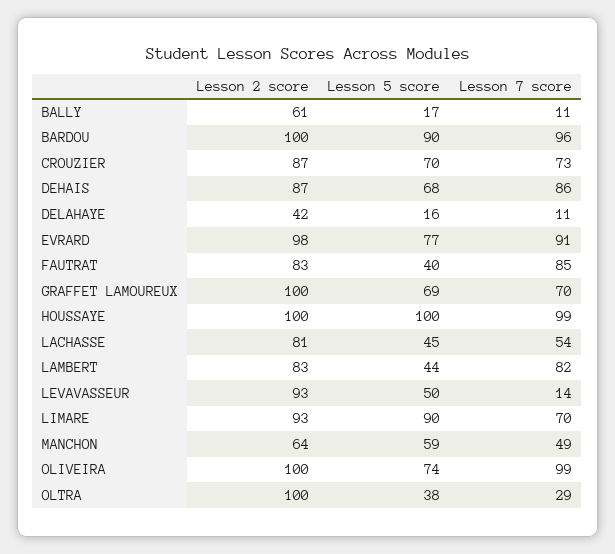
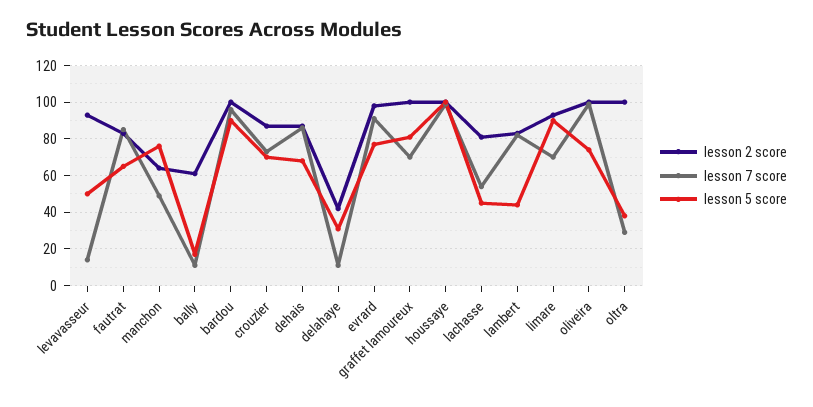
  {
    "Lesson 2 score": {
      "BALLY": 61,
      "BARDOU": 100,
      "CROUZIER": 87,
      "DEHAIS": 87,
      "DELAHAYE": 42,
      "EVRARD": 98,
      "FAUTRAT": 83,
      "GRAFFET LAMOUREUX": 100,
      "HOUSSAYE": 100,
      "LACHASSE": 81,
      "LAMBERT": 83,
      "LEVAVASSEUR": 93,
      "LIMARE": 93,
      "MANCHON": 64,
      "OLIVEIRA": 100,
      "OLTRA": 100
    },
    "Lesson 5 score": {
      "BALLY": 17,
      "BARDOU": 90,
      "CROUZIER": 70,
      "DEHAIS": 68,
-     "DELAHAYE": 16,
+     "DELAHAYE": 30,
      "EVRARD": 77,
-     "FAUTRAT": 40,
+     "FAUTRAT": 65,
-     "GRAFFET LAMOUREUX": 69,
+     "GRAFFET LAMOUREUX": 80,
      "HOUSSAYE": 100,
      "LACHASSE": 45,
      "LAMBERT": 44,
      "LEVAVASSEUR": 50,
      "LIMARE": 90,
-     "MANCHON": 59,
+     "MANCHON": 75,
      "OLIVEIRA": 74,
      "OLTRA": 38
    },
    "Lesson 7 score": {
      "BALLY": 11,
      "BARDOU": 96,
      "CROUZIER": 73,
      "DEHAIS": 86,
      "DELAHAYE": 11,
      "EVRARD": 91,
      "FAUTRAT": 85,
      "GRAFFET LAMOUREUX": 70,
      "HOUSSAYE": 99,
      "LACHASSE": 54,
      "LAMBERT": 82,
      "LEVAVASSEUR": 14,
      "LIMARE": 70,
      "MANCHON": 49,
      "OLIVEIRA": 99,
      "OLTRA": 29
    }
  }

